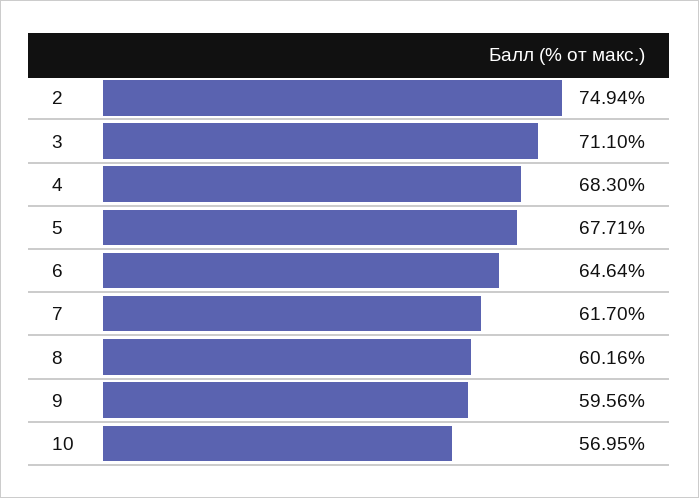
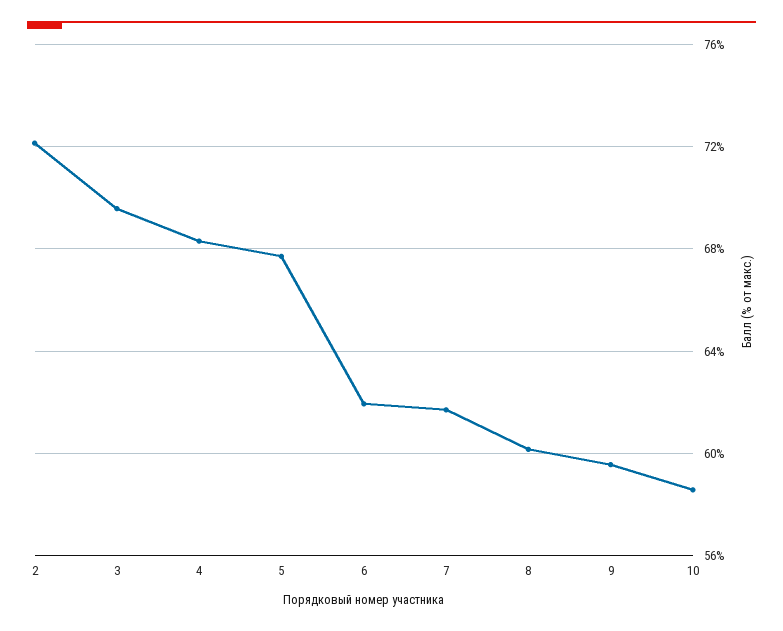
  {
-   "2": 74.94,
+   "2": 72,
-   "3": 71.1,
+   "3": 69.5,
    "4": 68.3,
    "5": 67.71,
-   "6": 64.64,
+   "6": 62,
    "7": 61.7,
    "8": 60.16,
    "9": 59.56,
-   "10": 56.95
+   "10": 58.5
  }

